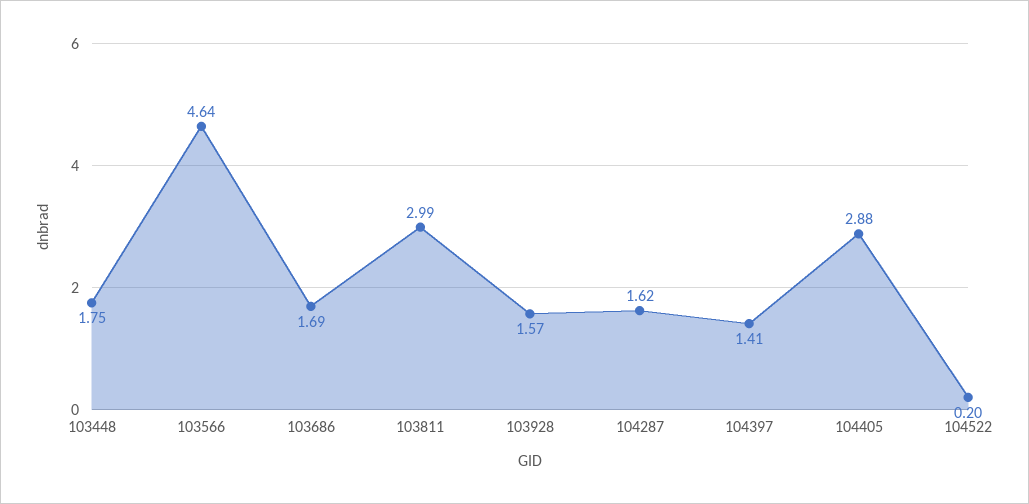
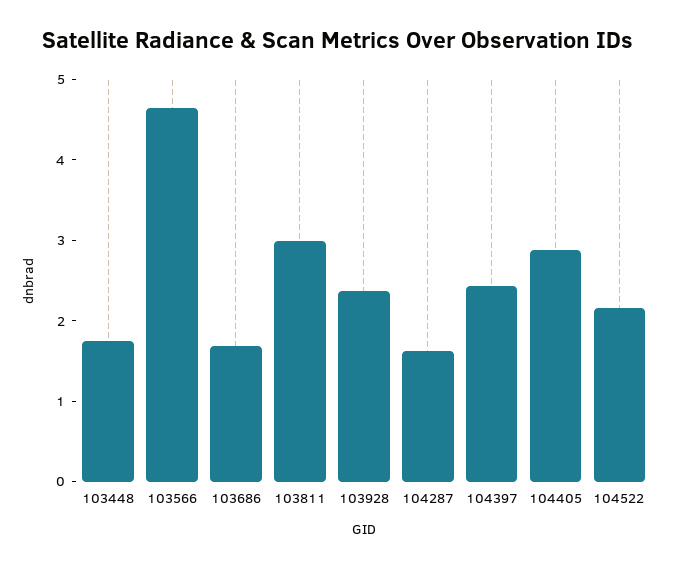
  {
    "103448": 1.75,
    "103566": 4.64,
    "103686": 1.69,
    "103811": 2.99,
-   "103928": 1.57,
+   "103928": 2.4,
    "104287": 1.62,
-   "104397": 1.41,
+   "104397": 2.4,
    "104405": 2.88,
-   "104522": 0.2
+   "104522": 2.2
  }

